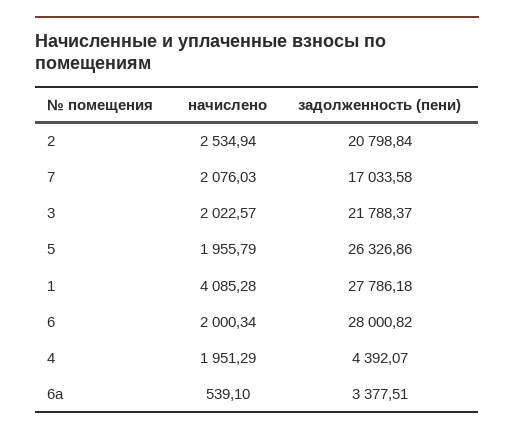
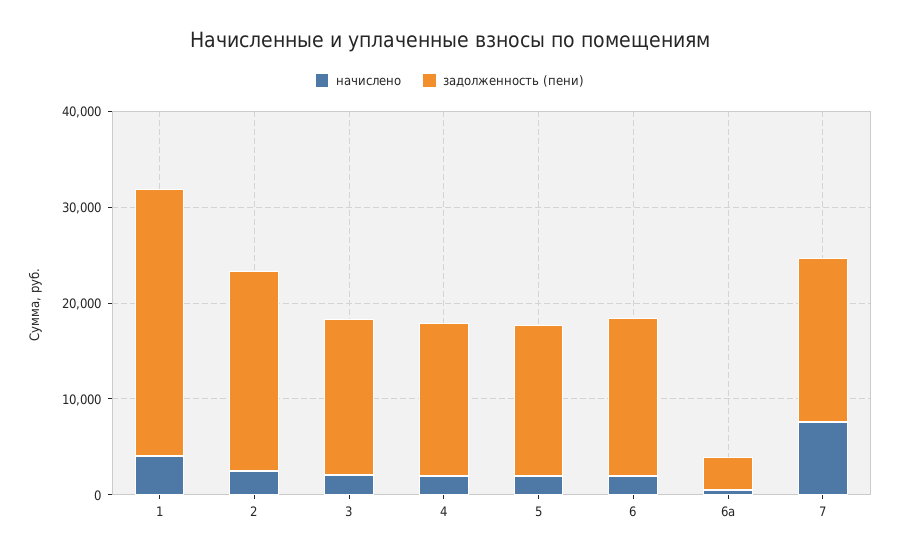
  {
    "начислено": {
      "2": 2534.94,
-     "7": 2076.03,
+     "7": 8000,
      "3": 2022.57,
      "5": 1955.79,
      "1": 4085.28,
      "6": 2000.34,
      "4": 1951.29,
      "6а": 539.1
    },
    "задолженность (пени)": {
      "2": 20798.84,
      "7": 17033.58,
-     "3": 21788.37,
+     "3": 16000,
-     "5": 26326.86,
+     "5": 16000,
      "1": 27786.18,
-     "6": 28000.82,
+     "6": 16000,
-     "4": 4392.07,
+     "4": 16000,
      "6а": 3377.51
    }
  }

